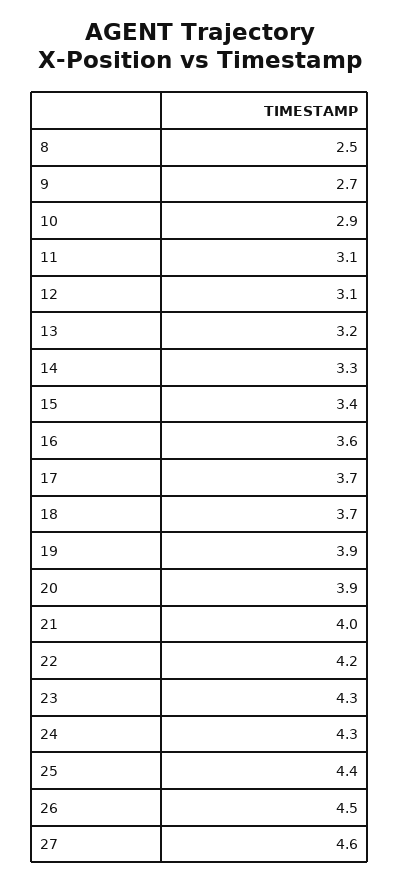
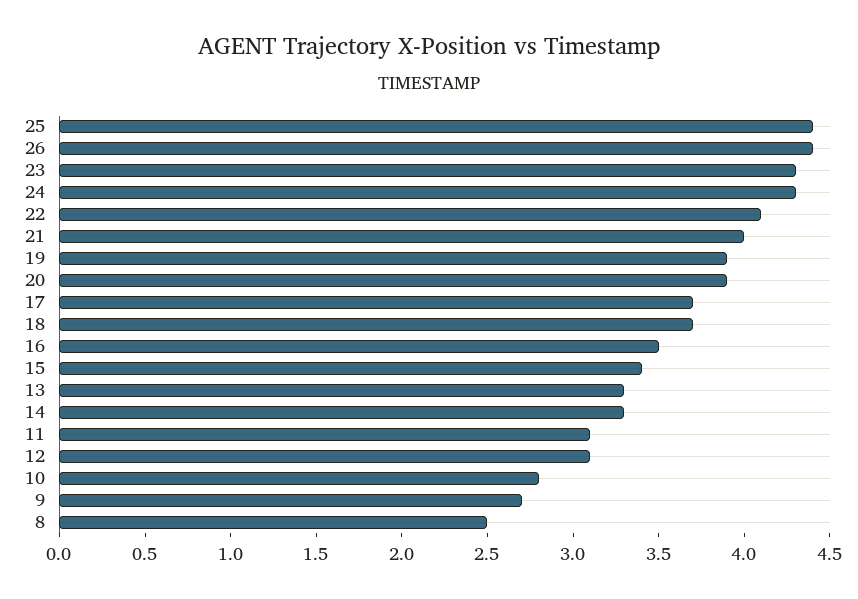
  {
    "8": 2.5,
    "9": 2.7,
-   "10": 2.9,
+   "10": 2.8,
    "11": 3.1,
    "12": 3.1,
-   "13": 3.2,
+   "13": 3.3,
    "14": 3.3,
    "15": 3.4,
-   "16": 3.6,
+   "16": 3.5,
    "17": 3.7,
    "18": 3.7,
    "19": 3.9,
    "20": 3.9,
    "21": 4,
-   "22": 4.2,
+   "22": 4.1,
    "23": 4.3,
    "24": 4.3,
    "25": 4.4,
-   "26": 4.5,
+   "26": 4.4
-   "27": 4.6
  }

